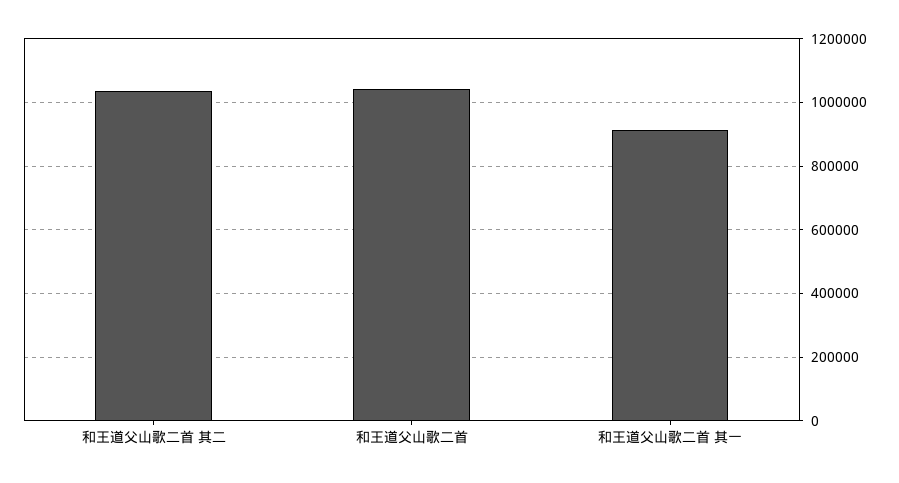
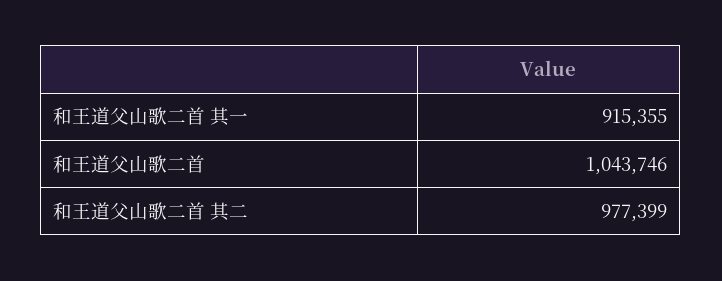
  {
-   "和王道父山歌二首 其二": 1040000,
+   "和王道父山歌二首 其二": 977399,
    "和王道父山歌二首": 1043746,
    "和王道父山歌二首 其一": 915355
  }

